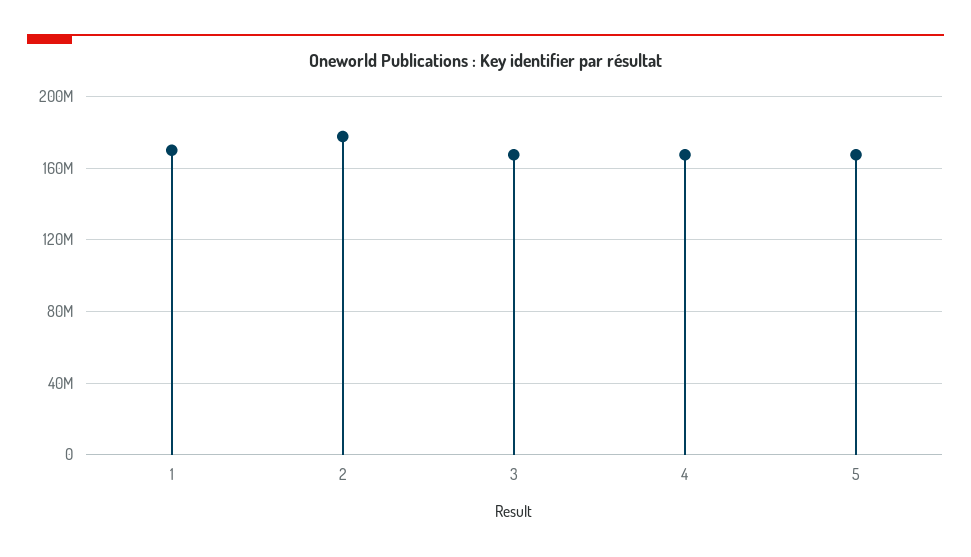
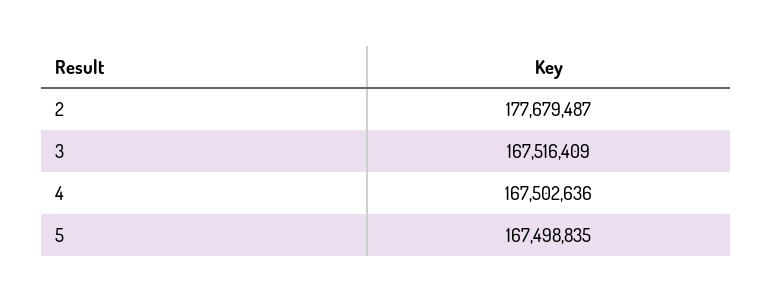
  {
-   "1": 170000000,
    "2": 177679487,
    "3": 167516409,
    "4": 167502636,
    "5": 167498835
  }

